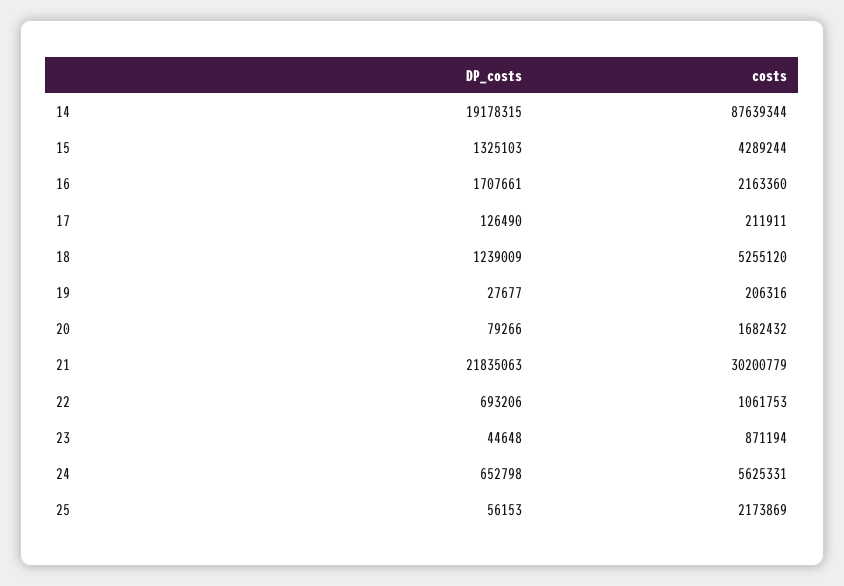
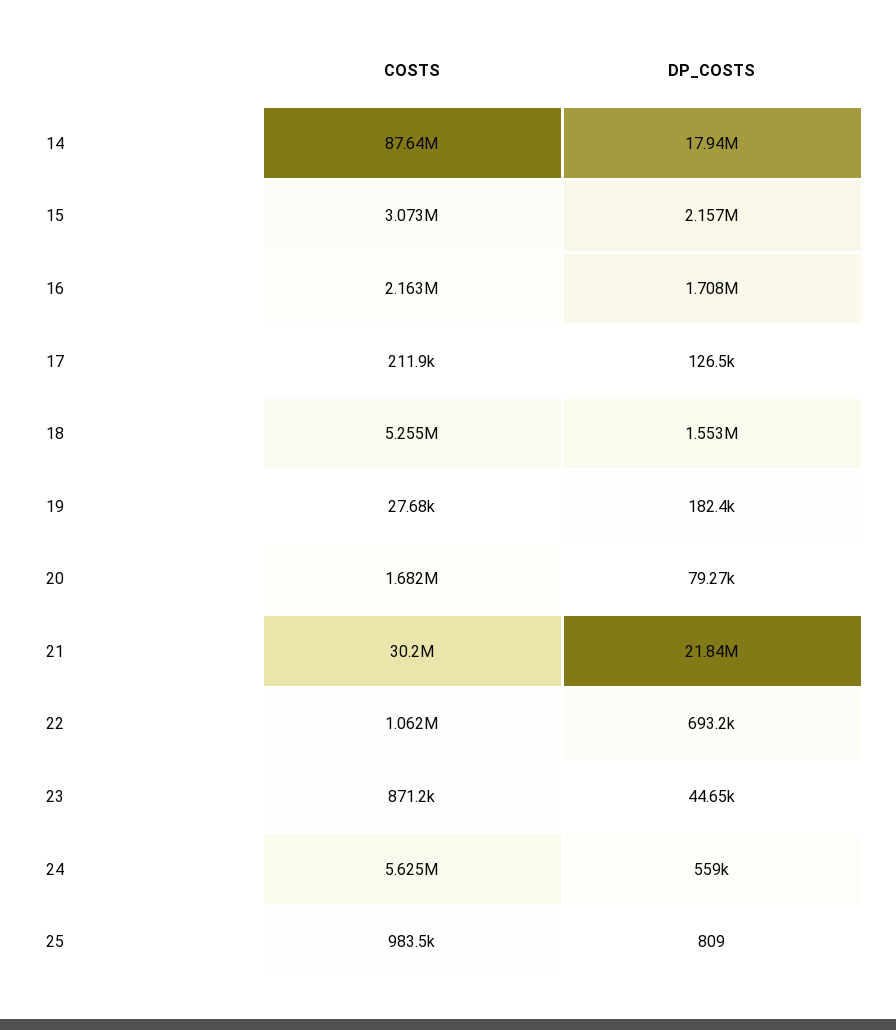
  {
    "DP_costs": {
-     "14": 19178315,
+     "14": 17940000,
-     "15": 1325103,
+     "15": 2157000,
      "16": 1707661,
      "17": 126490,
-     "18": 1239009,
+     "18": 1553000,
-     "19": 27677,
+     "19": 182400,
      "20": 79266,
      "21": 21835063,
      "22": 693206,
      "23": 44648,
-     "24": 652798,
+     "24": 559000,
-     "25": 56153
+     "25": 809
    },
    "costs": {
      "14": 87639344,
-     "15": 4289244,
+     "15": 3073000,
      "16": 2163360,
      "17": 211911,
      "18": 5255120,
-     "19": 206316,
+     "19": 27680,
      "20": 1682432,
      "21": 30200779,
      "22": 1061753,
      "23": 871194,
      "24": 5625331,
-     "25": 2173869
+     "25": 983500
    }
  }

